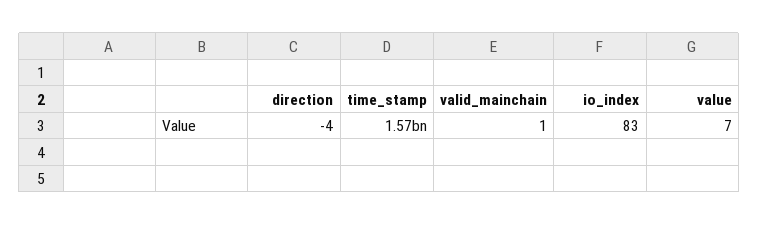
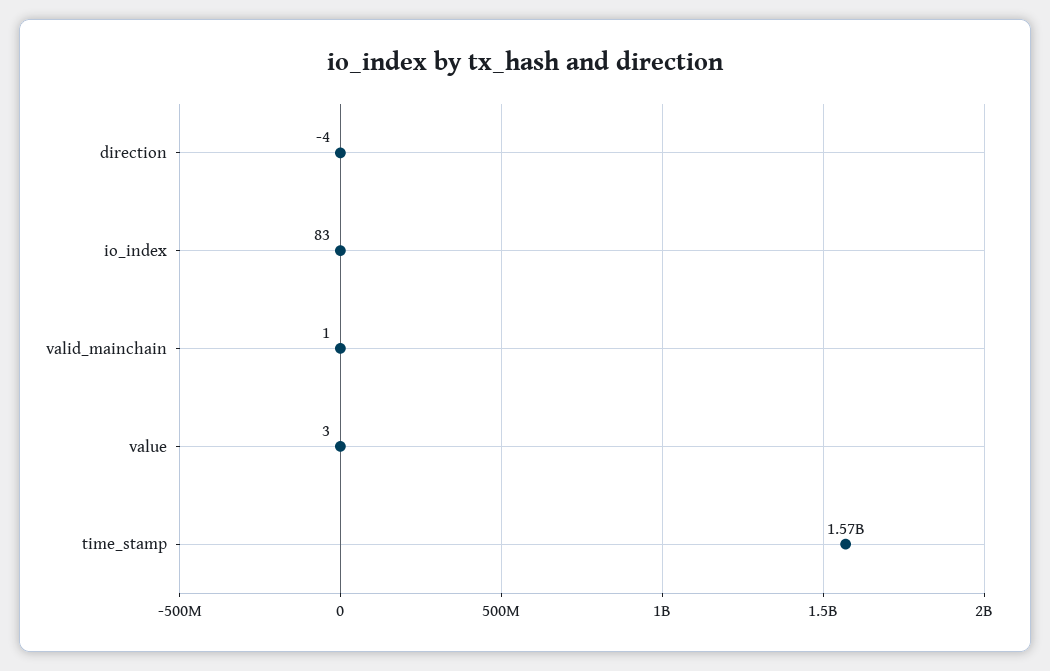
  {
    "direction": -4,
    "time_stamp": 1570000000,
    "valid_mainchain": 1,
    "io_index": 83,
-   "value": 7
+   "value": 3
  }

